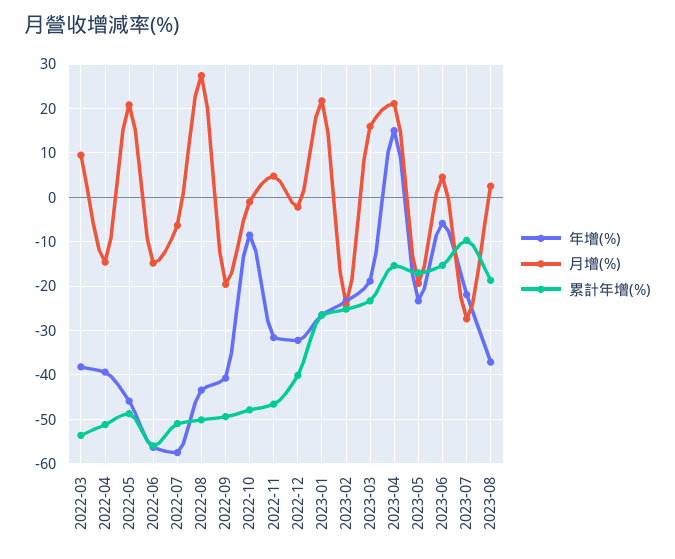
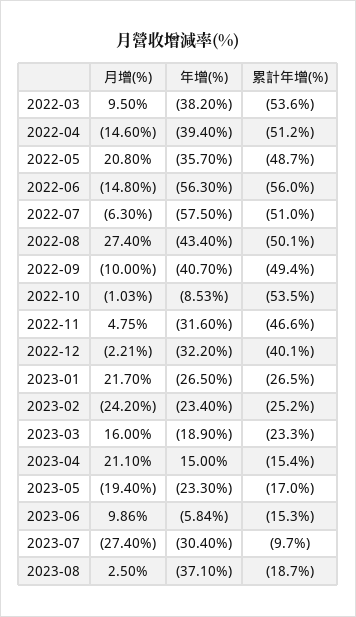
  {
    "年增(%)": {
      "2022-03": -38.2,
      "2022-04": -39.4,
-     "2022-05": -46,
+     "2022-05": -35.7,
      "2022-06": -56.3,
      "2022-07": -57.5,
      "2022-08": -43.4,
      "2022-09": -40.7,
      "2022-10": -8.53,
      "2022-11": -31.6,
      "2022-12": -32.2,
      "2023-01": -26.5,
      "2023-02": -23.4,
      "2023-03": -18.9,
      "2023-04": 15,
      "2023-05": -23.3,
      "2023-06": -5.84,
-     "2023-07": -22,
+     "2023-07": -30.4,
      "2023-08": -37.1
    },
    "月增(%)": {
      "2022-03": 9.5,
      "2022-04": -14.6,
      "2022-05": 20.8,
      "2022-06": -14.8,
      "2022-07": -6.3,
      "2022-08": 27.4,
-     "2022-09": -20,
+     "2022-09": -10,
      "2022-10": -1.03,
      "2022-11": 4.75,
      "2022-12": -2.21,
      "2023-01": 21.7,
      "2023-02": -24.2,
      "2023-03": 16,
      "2023-04": 21.1,
      "2023-05": -19.4,
-     "2023-06": 4,
+     "2023-06": 9.86,
      "2023-07": -27.4,
      "2023-08": 2.5
    },
    "累計年增(%)": {
      "2022-03": -53.6,
      "2022-04": -51.2,
      "2022-05": -48.7,
      "2022-06": -56,
      "2022-07": -51,
      "2022-08": -50.1,
      "2022-09": -49.4,
-     "2022-10": -48,
+     "2022-10": -53.5,
      "2022-11": -46.6,
      "2022-12": -40.1,
      "2023-01": -26.5,
      "2023-02": -25.2,
      "2023-03": -23.3,
      "2023-04": -15.4,
      "2023-05": -17,
      "2023-06": -15.3,
      "2023-07": -9.7,
      "2023-08": -18.7
    }
  }

